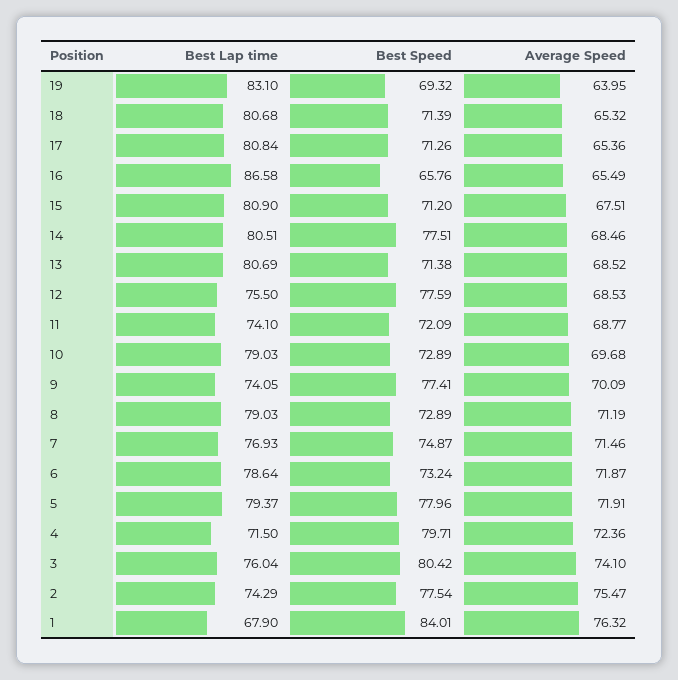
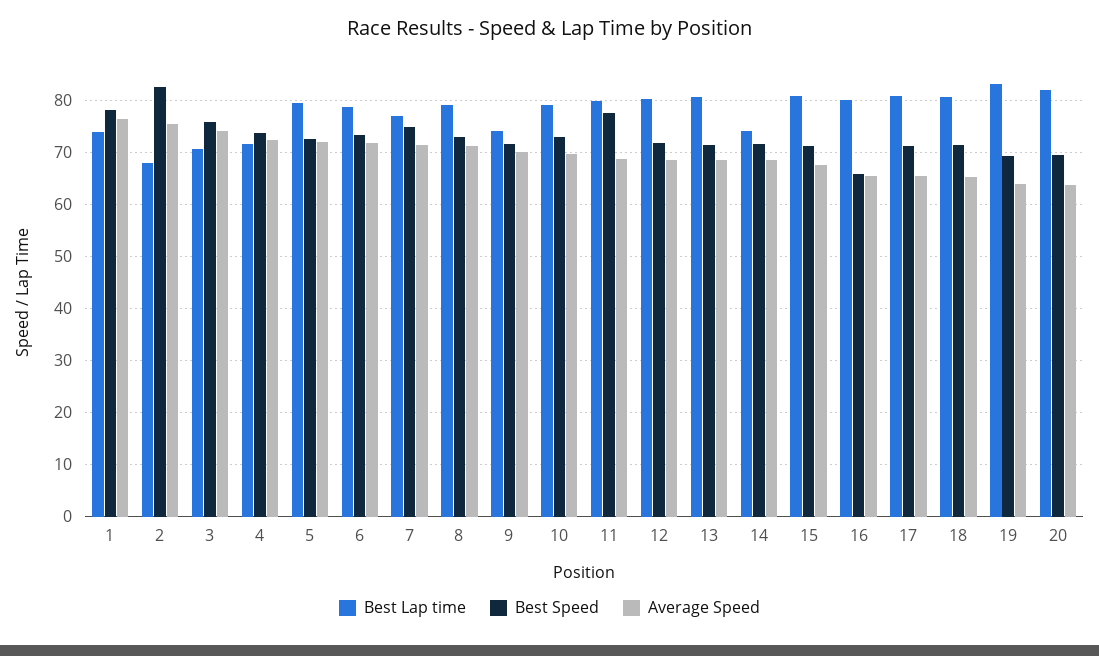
  {
    "Best Lap time": {
      "19": 83.1,
      "18": 80.68,
      "17": 80.84,
-     "16": 86.58,
+     "16": 80,
      "15": 80.9,
-     "14": 80.51,
+     "14": 74,
      "13": 80.69,
-     "12": 75.5,
+     "12": 80,
-     "11": 74.1,
+     "11": 80,
      "10": 79.03,
      "9": 74.05,
      "8": 79.03,
      "7": 76.93,
      "6": 78.64,
      "5": 79.37,
      "4": 71.5,
-     "3": 76.04,
+     "3": 70,
-     "2": 74.29,
+     "2": 68,
-     "1": 67.9
+     "1": 74,
+     "20": 82
    },
    "Best Speed": {
      "19": 69.32,
      "18": 71.39,
      "17": 71.26,
      "16": 65.76,
      "15": 71.2,
-     "14": 77.51,
+     "14": 72,
      "13": 71.38,
-     "12": 77.59,
+     "12": 72,
-     "11": 72.09,
+     "11": 78,
      "10": 72.89,
-     "9": 77.41,
+     "9": 72,
      "8": 72.89,
      "7": 74.87,
      "6": 73.24,
-     "5": 77.96,
+     "5": 72,
-     "4": 79.71,
+     "4": 74,
-     "3": 80.42,
+     "3": 76,
-     "2": 77.54,
+     "2": 82,
-     "1": 84.01
+     "1": 78,
+     "20": 70
    },
    "Average Speed": {
      "19": 63.95,
      "18": 65.32,
      "17": 65.36,
      "16": 65.49,
      "15": 67.51,
      "14": 68.46,
      "13": 68.52,
      "12": 68.53,
      "11": 68.77,
      "10": 69.68,
      "9": 70.09,
      "8": 71.19,
      "7": 71.46,
      "6": 71.87,
      "5": 71.91,
      "4": 72.36,
      "3": 74.1,
      "2": 75.47,
-     "1": 76.32
+     "1": 76.32,
+     "20": 64
    }
  }

